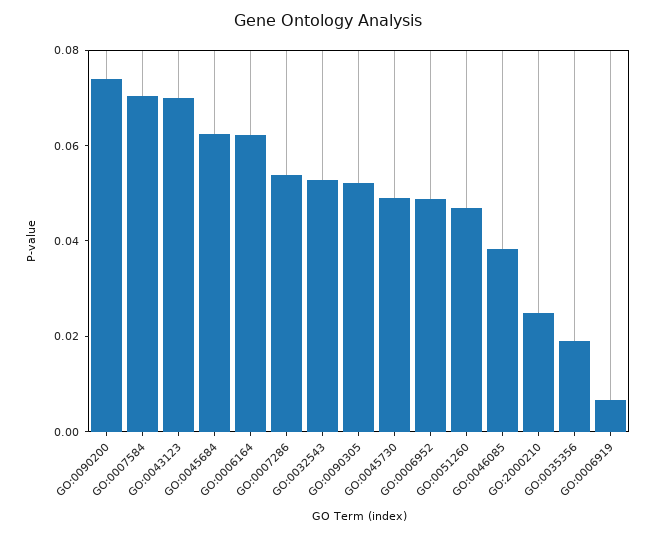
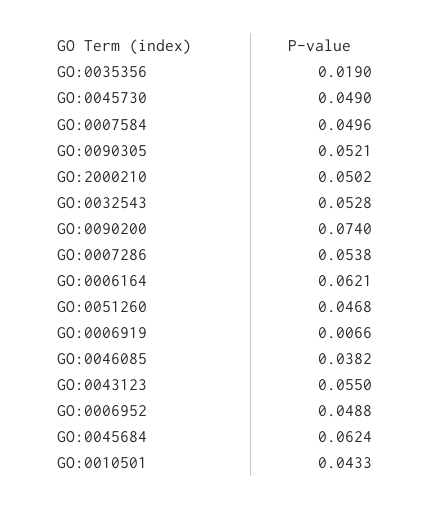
  {
    "GO:0090200": 0.074,
-   "GO:0007584": 0.07,
+   "GO:0007584": 0.0496,
-   "GO:0043123": 0.07,
+   "GO:0043123": 0.055,
    "GO:0045684": 0.0624,
    "GO:0006164": 0.0621,
    "GO:0007286": 0.0538,
    "GO:0032543": 0.0528,
    "GO:0090305": 0.0521,
    "GO:0045730": 0.049,
    "GO:0006952": 0.0488,
    "GO:0051260": 0.0468,
    "GO:0046085": 0.0382,
-   "GO:2000210": 0.025,
+   "GO:2000210": 0.0502,
    "GO:0035356": 0.019,
-   "GO:0006919": 0.0066
+   "GO:0006919": 0.0066,
+   "GO:0010501": 0.0433
  }

